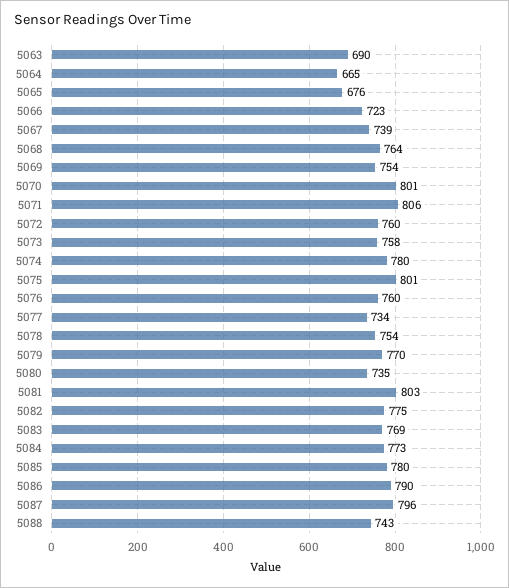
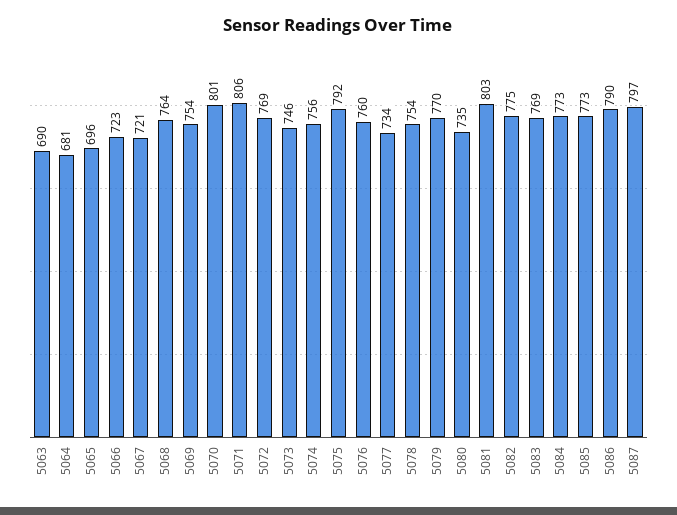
  {
    "5063": 690,
-   "5064": 665,
+   "5064": 681,
-   "5065": 676,
+   "5065": 696,
    "5066": 723,
-   "5067": 739,
+   "5067": 721,
    "5068": 764,
    "5069": 754,
    "5070": 801,
    "5071": 806,
-   "5072": 760,
+   "5072": 769,
-   "5073": 758,
+   "5073": 746,
-   "5074": 780,
+   "5074": 756,
-   "5075": 801,
+   "5075": 792,
    "5076": 760,
    "5077": 734,
    "5078": 754,
    "5079": 770,
    "5080": 735,
    "5081": 803,
    "5082": 775,
    "5083": 769,
    "5084": 773,
-   "5085": 780,
+   "5085": 773,
    "5086": 790,
-   "5087": 796,
+   "5087": 797
-   "5088": 743
  }

